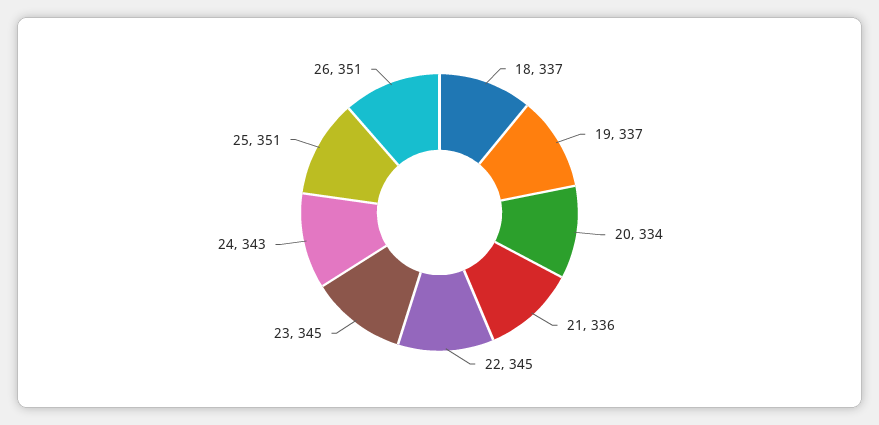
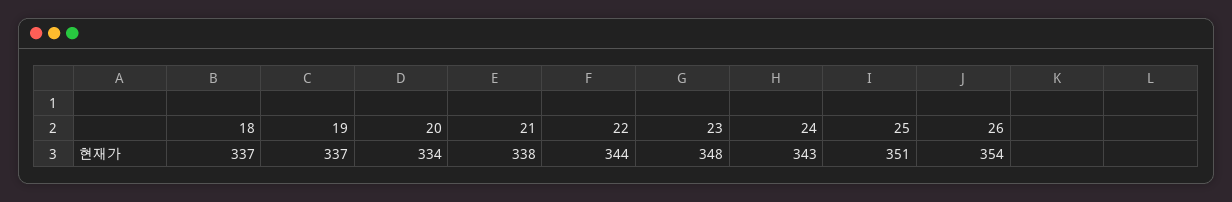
  {
    "18": 337,
    "19": 337,
    "20": 334,
-   "21": 336,
+   "21": 338,
-   "22": 345,
+   "22": 344,
-   "23": 345,
+   "23": 348,
    "24": 343,
    "25": 351,
-   "26": 351
+   "26": 354
  }

